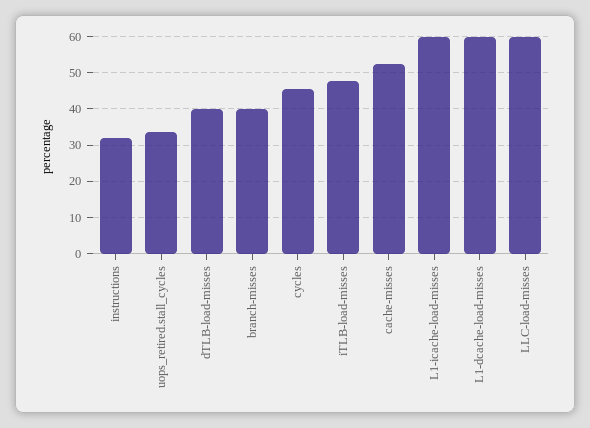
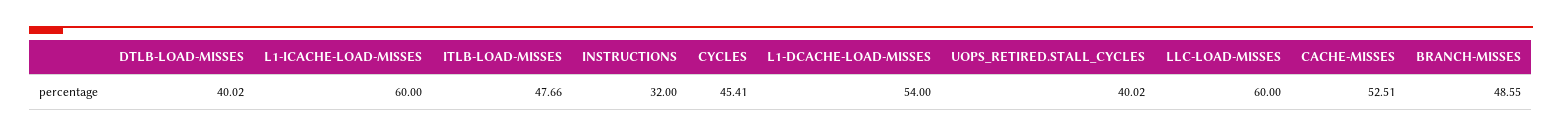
  {
    "instructions": 32,
-   "uops_retired.stall_cycles": 34,
+   "uops_retired.stall_cycles": 40.02,
    "dTLB-load-misses": 40.02,
-   "branch-misses": 40,
+   "branch-misses": 48.55,
    "cycles": 45.41,
    "iTLB-load-misses": 47.66,
    "cache-misses": 52.51,
    "L1-icache-load-misses": 60,
-   "L1-dcache-load-misses": 60,
+   "L1-dcache-load-misses": 54,
    "LLC-load-misses": 60
  }

